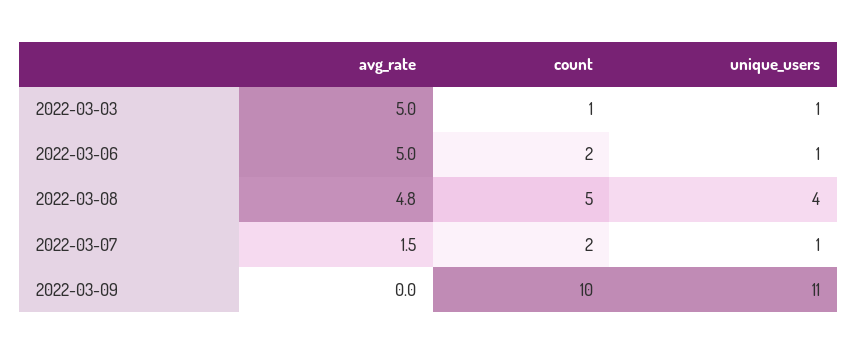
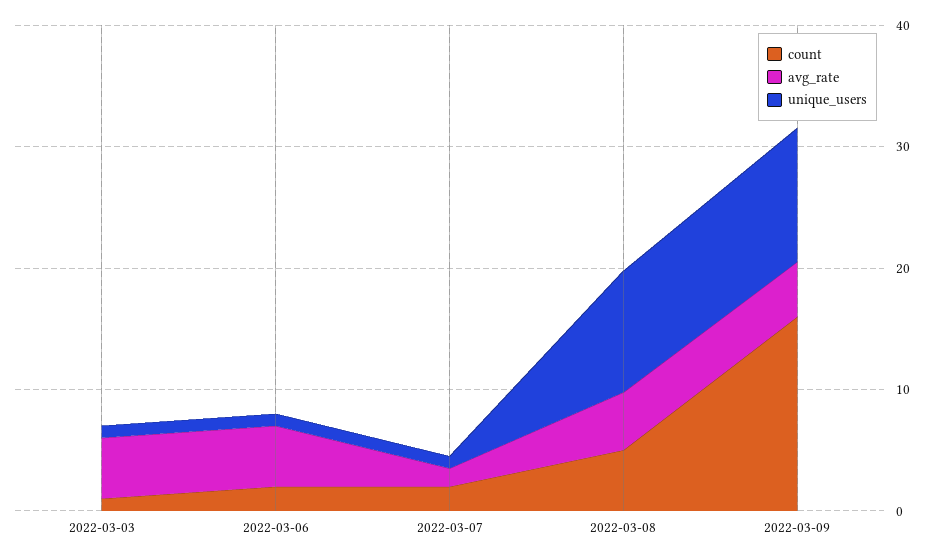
  {
    "avg_rate": {
      "2022-03-03": 5,
      "2022-03-06": 5,
      "2022-03-08": 4.8,
      "2022-03-07": 1.5,
-     "2022-03-09": 0
+     "2022-03-09": 4
    },
    "count": {
      "2022-03-03": 1,
      "2022-03-06": 2,
      "2022-03-08": 5,
      "2022-03-07": 2,
-     "2022-03-09": 10
+     "2022-03-09": 16
    },
    "unique_users": {
      "2022-03-03": 1,
      "2022-03-06": 1,
-     "2022-03-08": 4,
+     "2022-03-08": 10,
      "2022-03-07": 1,
      "2022-03-09": 11
    }
  }

